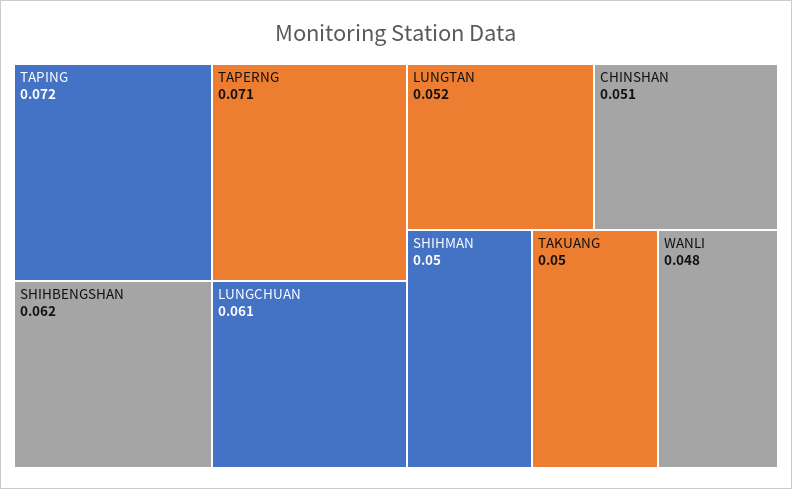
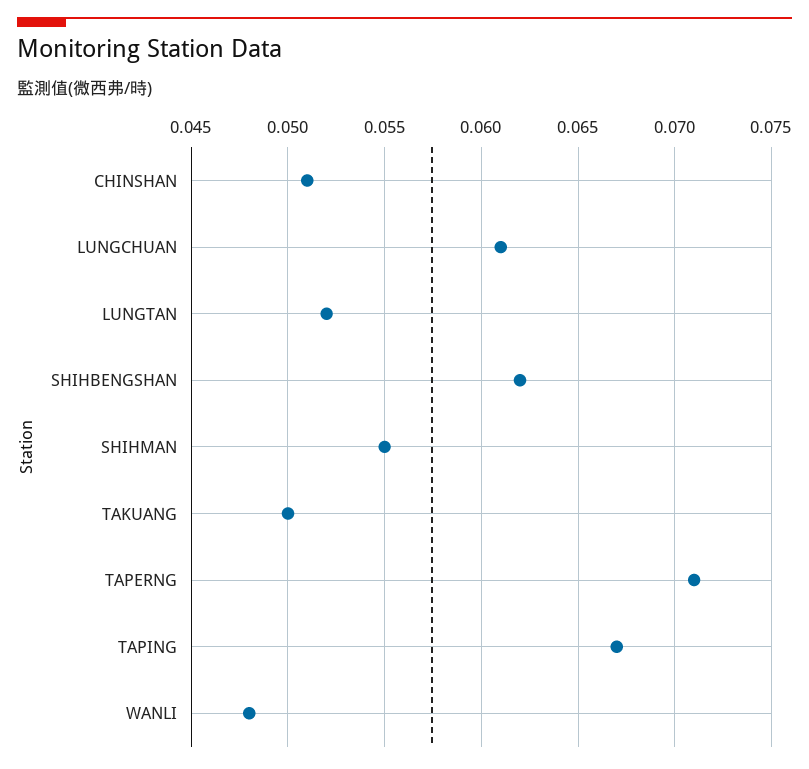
  {
-   "TAPING": 0.072,
+   "TAPING": 0.067,
    "TAPERNG": 0.071,
    "SHIHBENGSHAN": 0.062,
    "LUNGCHUAN": 0.061,
    "LUNGTAN": 0.052,
    "CHINSHAN": 0.051,
-   "SHIHMAN": 0.05,
+   "SHIHMAN": 0.055,
    "TAKUANG": 0.05,
    "WANLI": 0.048
  }

